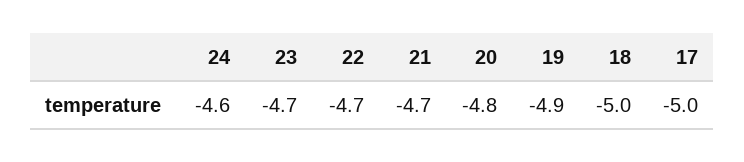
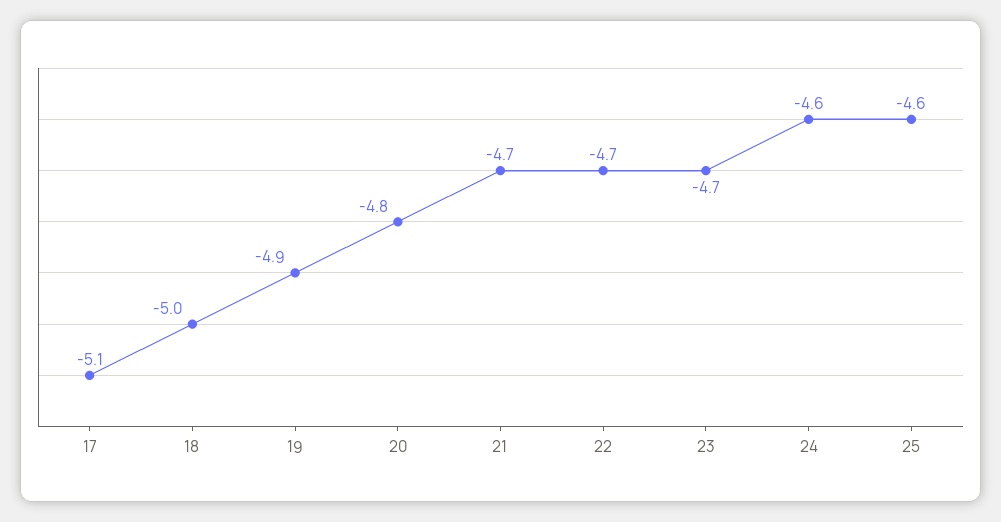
  {
    "24": -4.6,
    "23": -4.7,
    "22": -4.7,
    "21": -4.7,
    "20": -4.8,
    "19": -4.9,
    "18": -5,
-   "17": -5
+   "17": -5.1,
+   "25": -4.6
  }

